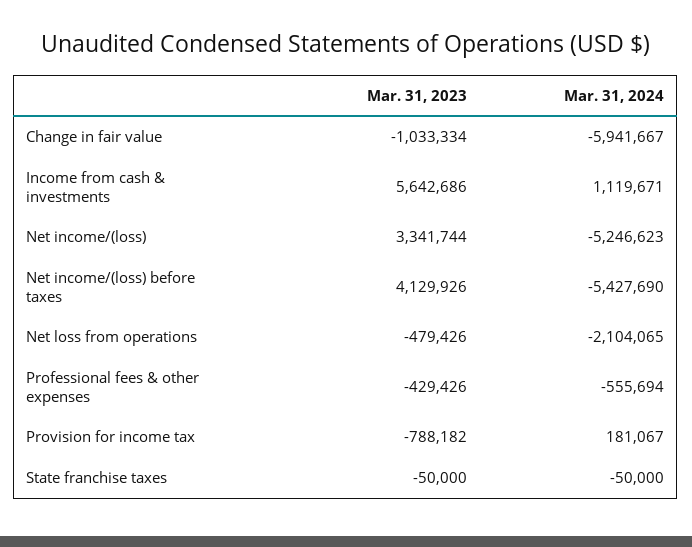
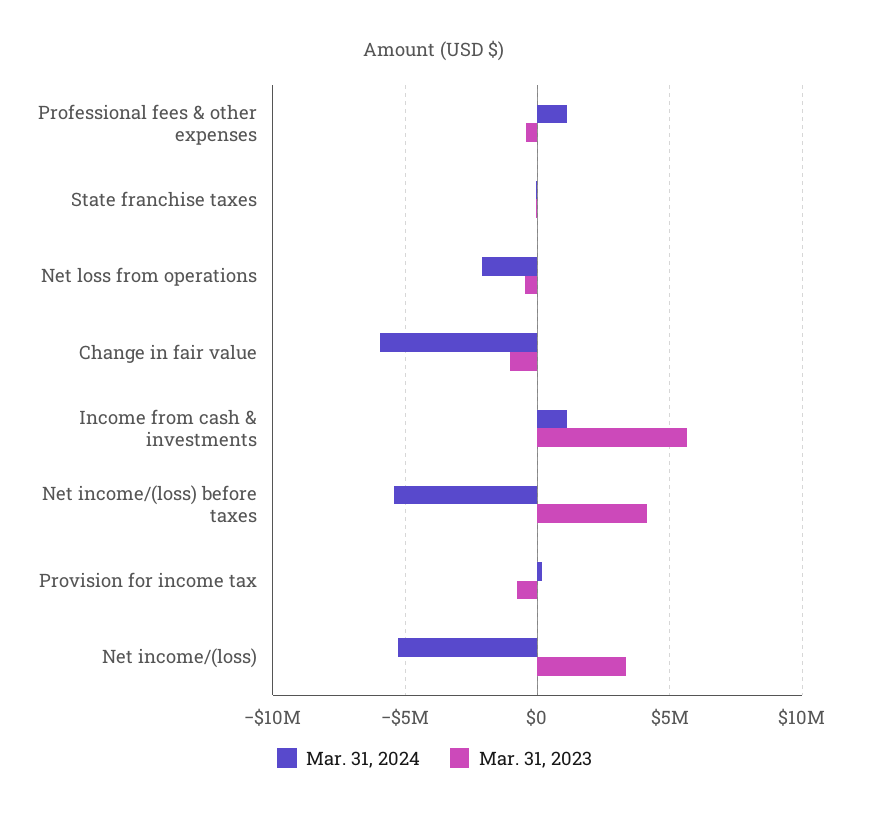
  {
    "Mar. 31, 2023": {
      "Change in fair value": -1033334,
      "Income from cash & investments": 5642686,
      "Net income/(loss)": 3341744,
      "Net income/(loss) before taxes": 4129926,
      "Net loss from operations": -479426,
      "Professional fees & other expenses": -429426,
      "Provision for income tax": -788182,
      "State franchise taxes": -50000
    },
    "Mar. 31, 2024": {
      "Change in fair value": -5941667,
      "Income from cash & investments": 1119671,
      "Net income/(loss)": -5246623,
      "Net income/(loss) before taxes": -5427690,
      "Net loss from operations": -2104065,
-     "Professional fees & other expenses": -555694,
+     "Professional fees & other expenses": 1000000,
      "Provision for income tax": 181067,
      "State franchise taxes": -50000
    }
  }

